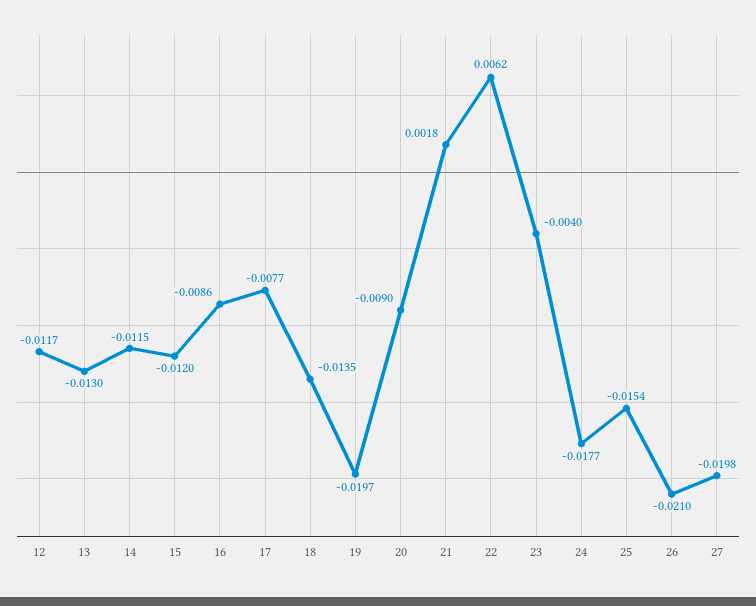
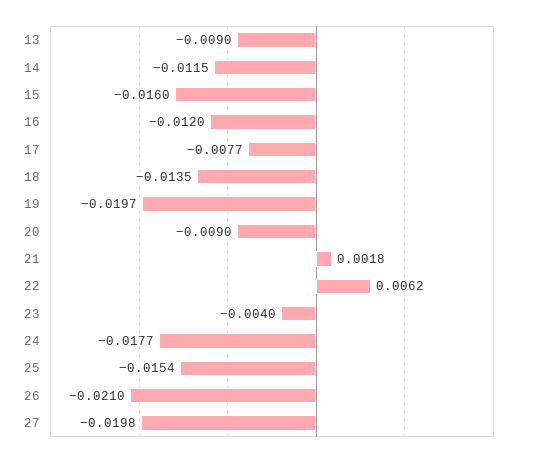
  {
-   "12": -0.0117,
-   "13": -0.013,
+   "13": -0.009,
    "14": -0.0115,
-   "15": -0.012,
+   "15": -0.016,
-   "16": -0.0086,
+   "16": -0.012,
    "17": -0.0077,
    "18": -0.0135,
    "19": -0.0197,
    "20": -0.009,
    "21": 0.0018,
    "22": 0.0062,
    "23": -0.004,
    "24": -0.0177,
    "25": -0.0154,
    "26": -0.021,
    "27": -0.0198
  }

